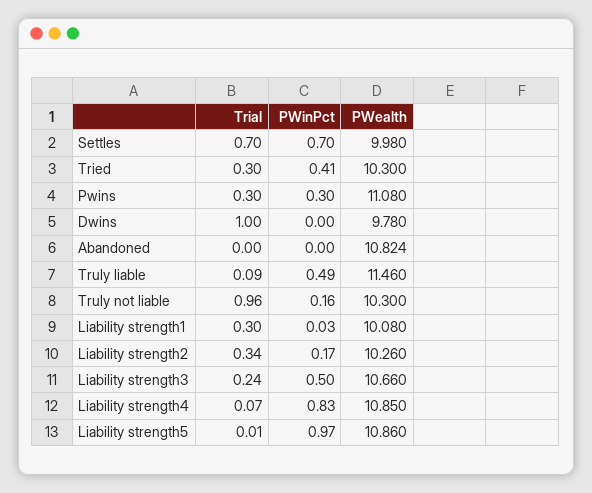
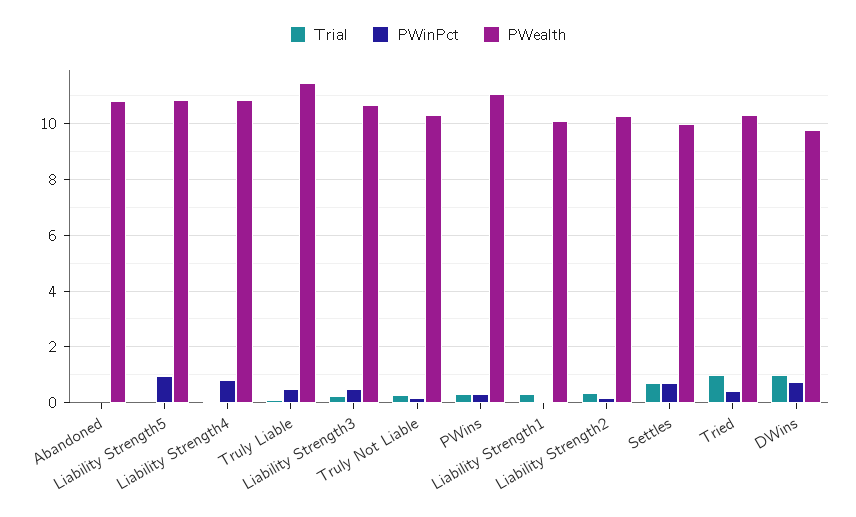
  {
    "Trial": {
      "Settles": 0.7,
-     "Tried": 0.3,
+     "Tried": 1,
      "Pwins": 0.3,
      "Dwins": 1,
      "Abandoned": 0,
      "Truly liable": 0.09,
-     "Truly not liable": 0.96,
+     "Truly not liable": 0.25,
      "Liability strength1": 0.3,
      "Liability strength2": 0.34,
      "Liability strength3": 0.24,
      "Liability strength4": 0.07,
      "Liability strength5": 0.01
    },
    "PWinPct": {
      "Settles": 0.7,
      "Tried": 0.41,
      "Pwins": 0.3,
-     "Dwins": 0,
+     "Dwins": 0.75,
      "Abandoned": 0,
      "Truly liable": 0.49,
      "Truly not liable": 0.16,
      "Liability strength1": 0.03,
      "Liability strength2": 0.17,
      "Liability strength3": 0.5,
      "Liability strength4": 0.83,
      "Liability strength5": 0.97
    },
    "PWealth": {
      "Settles": 9.98,
      "Tried": 10.3,
      "Pwins": 11.08,
      "Dwins": 9.78,
      "Abandoned": 10.824,
      "Truly liable": 11.46,
      "Truly not liable": 10.3,
      "Liability strength1": 10.08,
      "Liability strength2": 10.26,
      "Liability strength3": 10.66,
      "Liability strength4": 10.85,
      "Liability strength5": 10.86
    }
  }

